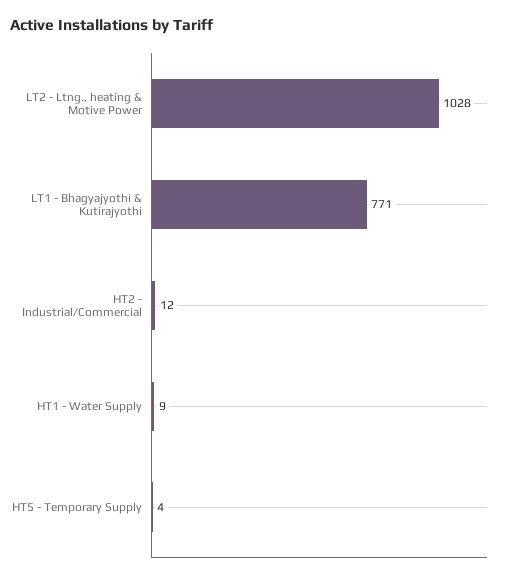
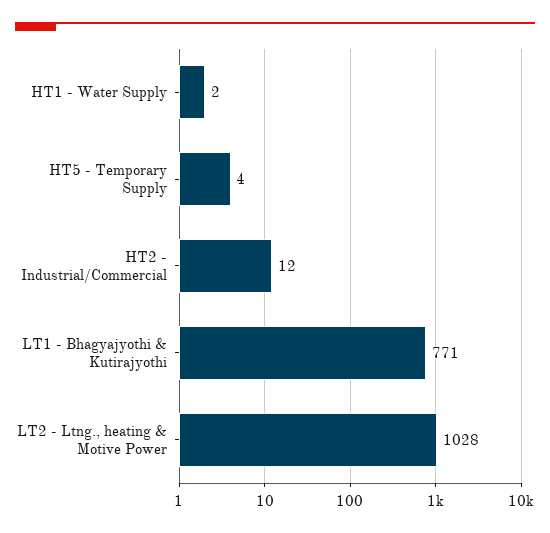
  {
    "LT2 - Ltng., heating & Motive Power": 1028,
    "LT1 - Bhagyajyothi & Kutirajyothi": 771,
    "HT2 - Industrial/Commercial": 12,
-   "HT1 - Water Supply": 9,
+   "HT1 - Water Supply": 2,
    "HT5 - Temporary Supply": 4
  }

